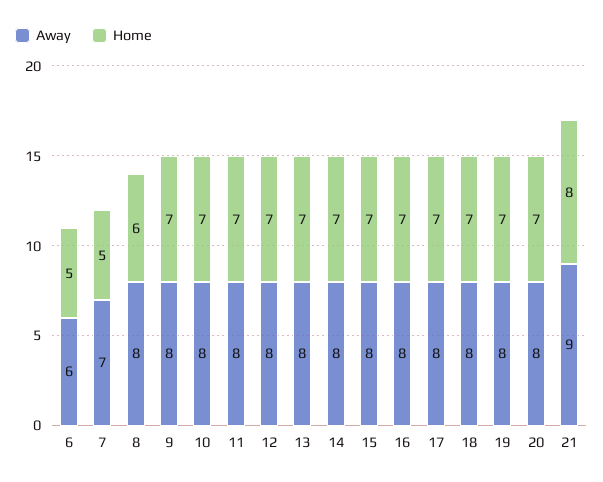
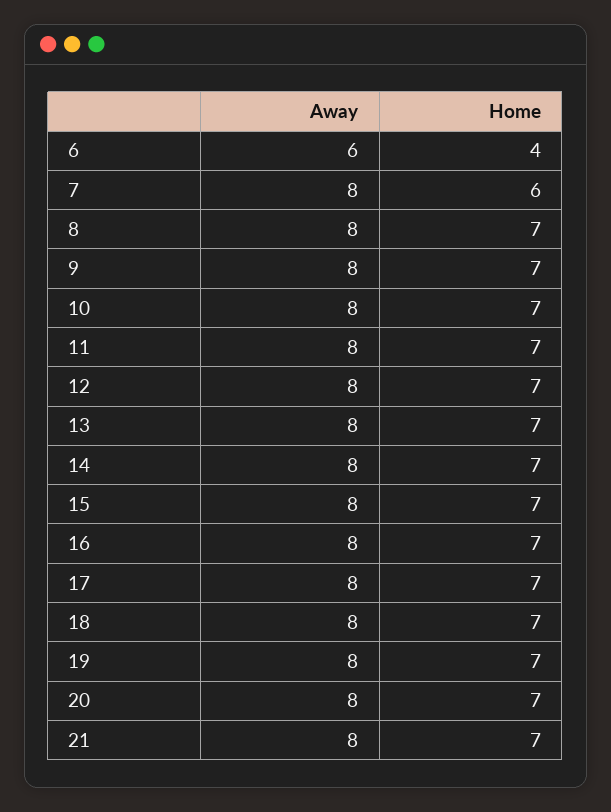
  {
    "Away": {
      "6": 6,
-     "7": 7,
+     "7": 8,
      "8": 8,
      "9": 8,
      "10": 8,
      "11": 8,
      "12": 8,
      "13": 8,
      "14": 8,
      "15": 8,
      "16": 8,
      "17": 8,
      "18": 8,
      "19": 8,
      "20": 8,
-     "21": 9
+     "21": 8
    },
    "Home": {
-     "6": 5,
+     "6": 4,
-     "7": 5,
+     "7": 6,
-     "8": 6,
+     "8": 7,
      "9": 7,
      "10": 7,
      "11": 7,
      "12": 7,
      "13": 7,
      "14": 7,
      "15": 7,
      "16": 7,
      "17": 7,
      "18": 7,
      "19": 7,
      "20": 7,
-     "21": 8
+     "21": 7
    }
  }

